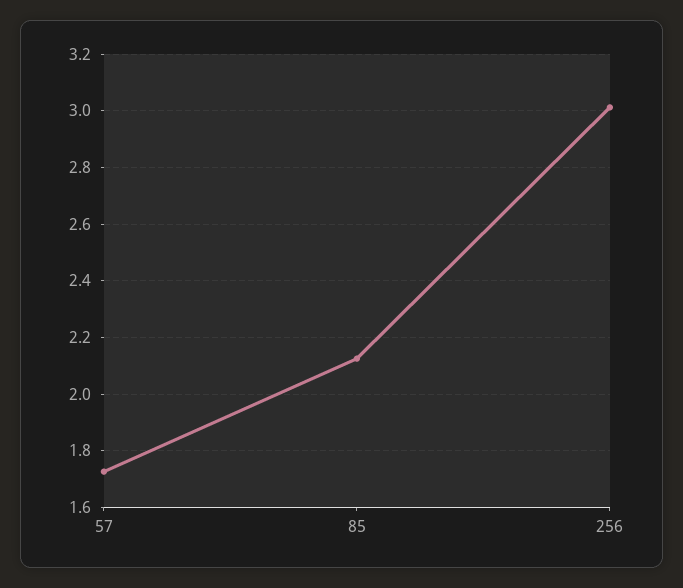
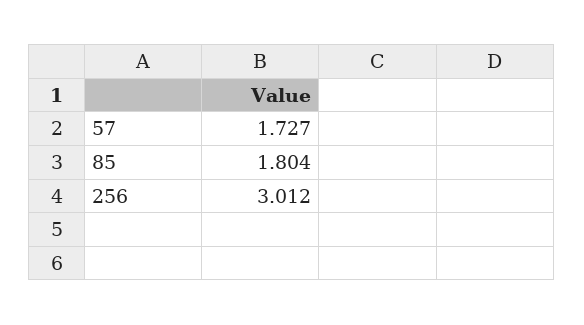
  {
    "57": 1.727,
-   "85": 2.125,
+   "85": 1.804,
    "256": 3.012
  }

